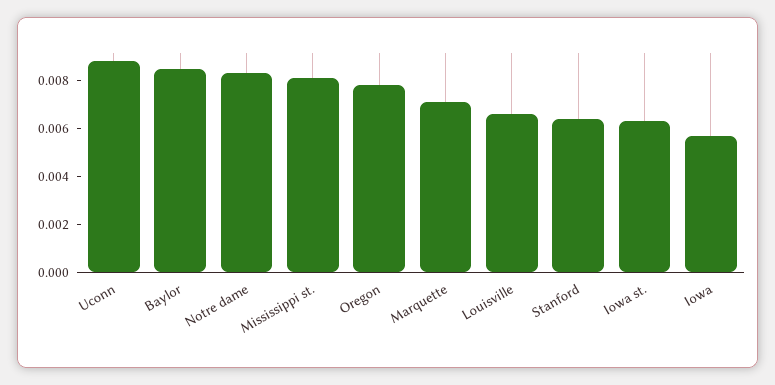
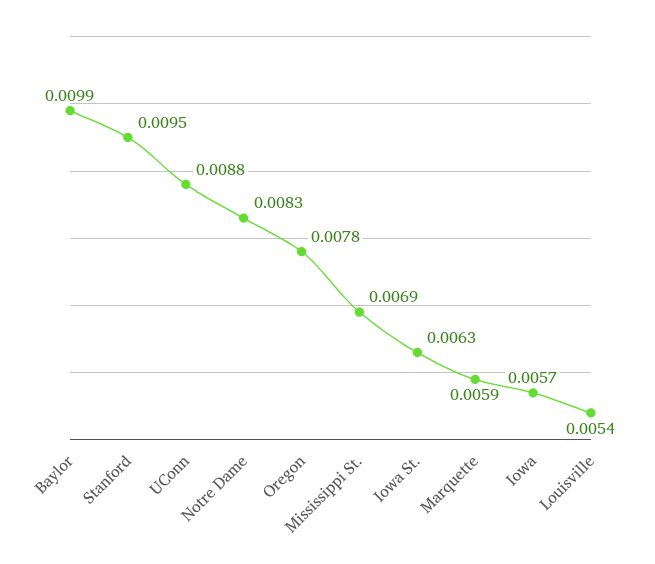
  {
    "Uconn": 0.0088,
-   "Baylor": 0.0085,
+   "Baylor": 0.0099,
    "Notre dame": 0.0083,
-   "Mississippi st.": 0.008,
+   "Mississippi st.": 0.0069,
    "Oregon": 0.0078,
-   "Marquette": 0.007,
+   "Marquette": 0.0059,
-   "Louisville": 0.0065,
+   "Louisville": 0.0054,
-   "Stanford": 0.0065,
+   "Stanford": 0.0095,
    "Iowa st.": 0.0063,
    "Iowa": 0.0057
  }

